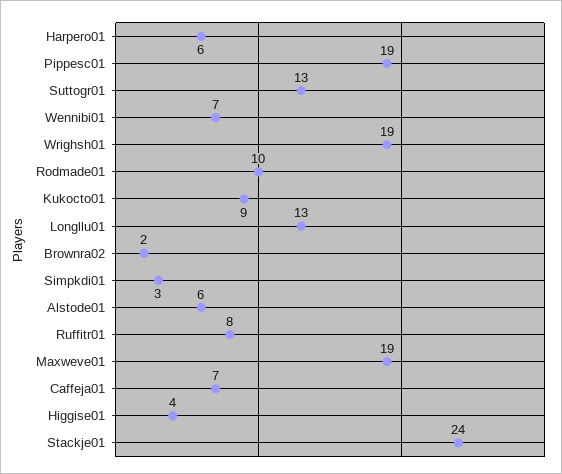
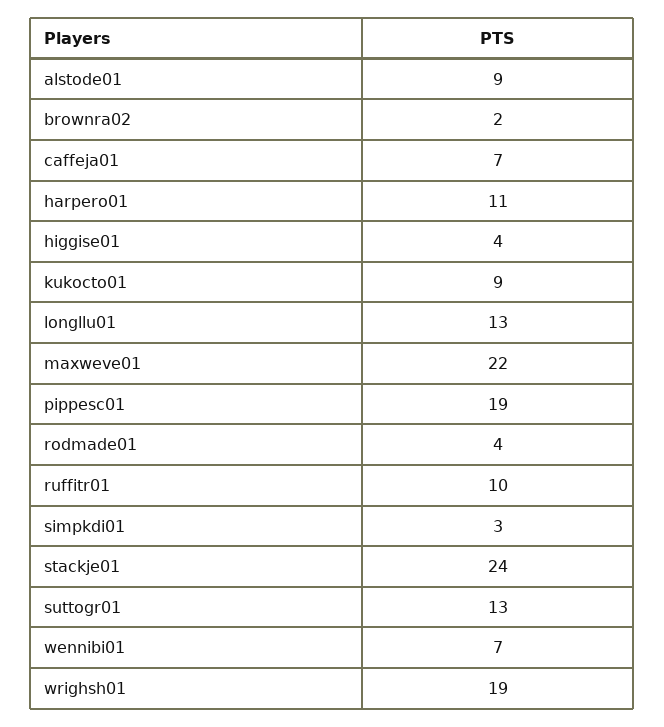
  {
-   "Harpero01": 6,
+   "Harpero01": 11,
    "Pippesc01": 19,
    "Suttogr01": 13,
    "Wennibi01": 7,
    "Wrighsh01": 19,
-   "Rodmade01": 10,
+   "Rodmade01": 4,
    "Kukocto01": 9,
    "Longllu01": 13,
    "Brownra02": 2,
    "Simpkdi01": 3,
-   "Alstode01": 6,
+   "Alstode01": 9,
-   "Ruffitr01": 8,
+   "Ruffitr01": 10,
-   "Maxweve01": 19,
+   "Maxweve01": 22,
    "Caffeja01": 7,
    "Higgise01": 4,
    "Stackje01": 24
  }

